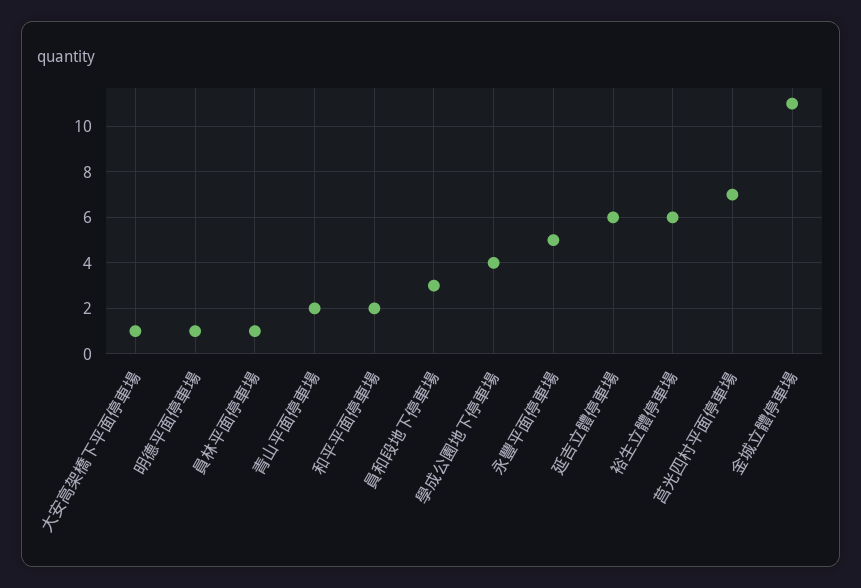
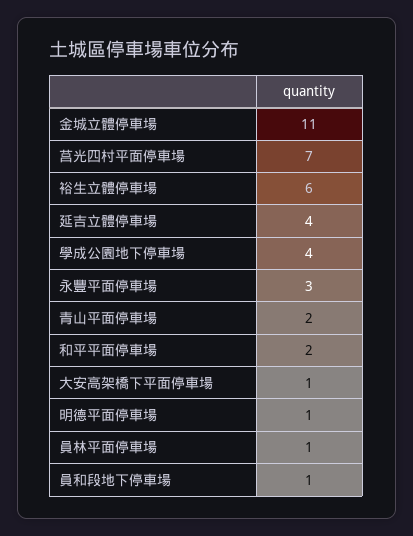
  {
    "大安高架橋下平面停車場": 1,
    "明德平面停車場": 1,
    "員林平面停車場": 1,
    "青山平面停車場": 2,
    "和平平面停車場": 2,
-   "員和段地下停車場": 3,
+   "員和段地下停車場": 1,
    "學成公園地下停車場": 4,
-   "永豐平面停車場": 5,
+   "永豐平面停車場": 3,
-   "延吉立體停車場": 6,
+   "延吉立體停車場": 4,
    "裕生立體停車場": 6,
    "莒光四村平面停車場": 7,
    "金城立體停車場": 11
  }

